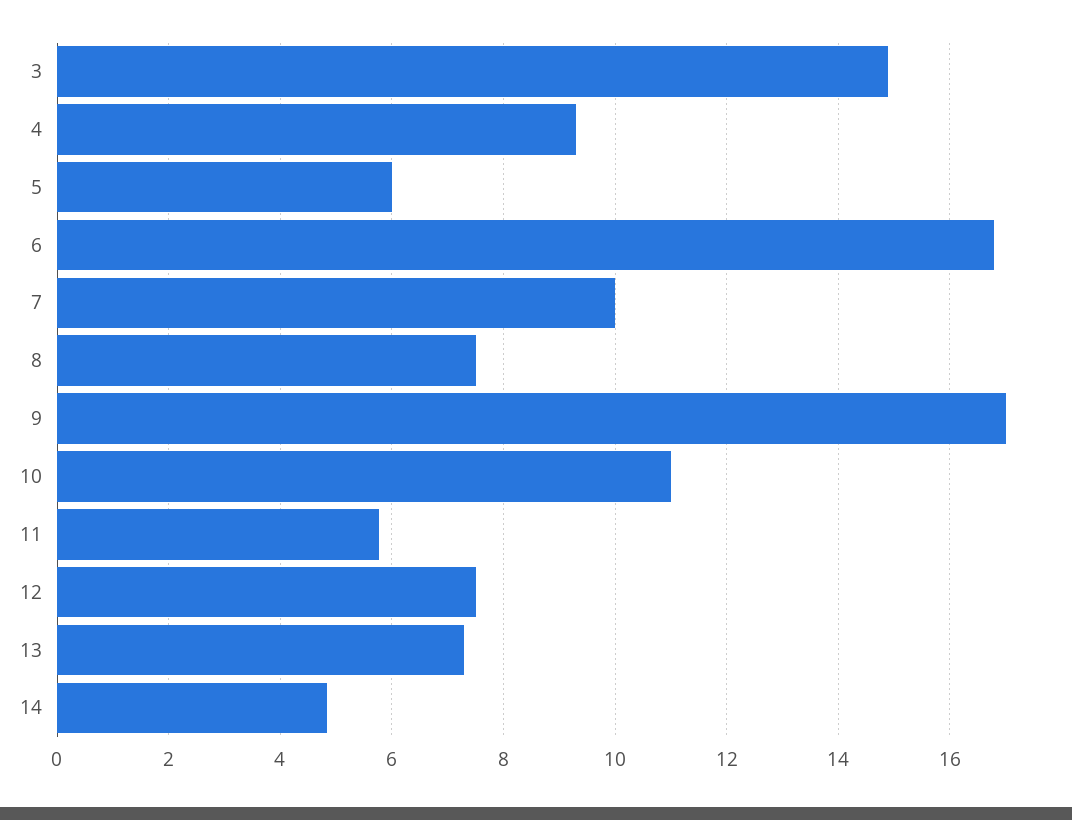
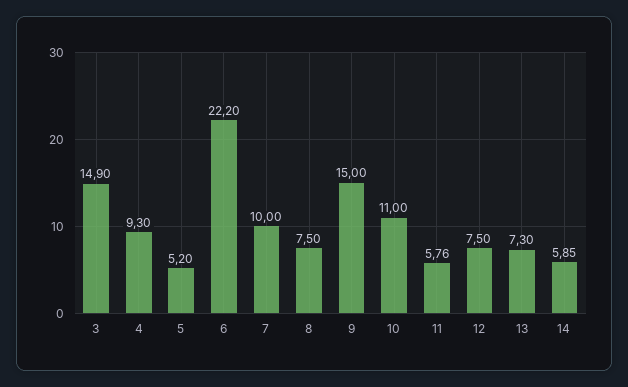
  {
    "3": 14.9,
    "4": 9.3,
-   "5": 6,
+   "5": 5.2,
-   "6": 16.8,
+   "6": 22.2,
    "7": 10,
    "8": 7.5,
-   "9": 17,
+   "9": 15,
    "10": 11,
    "11": 5.76,
    "12": 7.5,
    "13": 7.3,
-   "14": 4.8
+   "14": 5.85
  }

